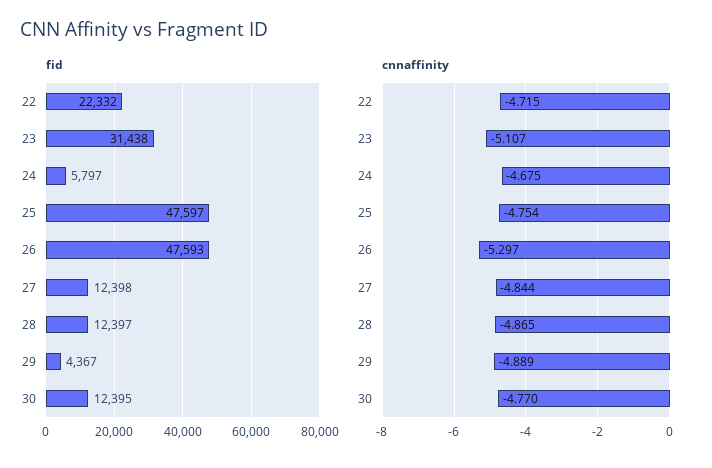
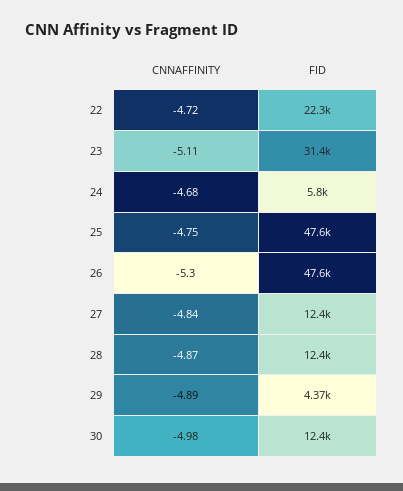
  {
    "fid": {
      "22": 22332,
      "23": 31438,
      "24": 5797,
      "25": 47597,
      "26": 47593,
      "27": 12398,
      "28": 12397,
      "29": 4367,
      "30": 12395
    },
    "cnnaffinity": {
      "22": -4.715,
      "23": -5.107,
      "24": -4.675,
      "25": -4.754,
      "26": -5.297,
      "27": -4.844,
      "28": -4.865,
      "29": -4.889,
-     "30": -4.77
+     "30": -4.98
    }
  }

